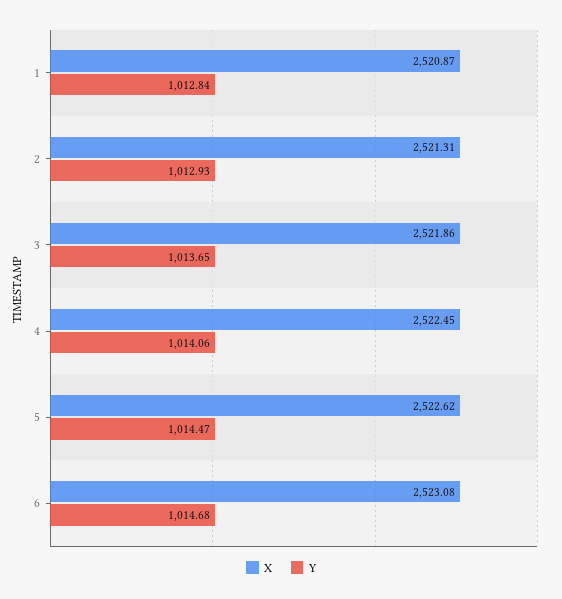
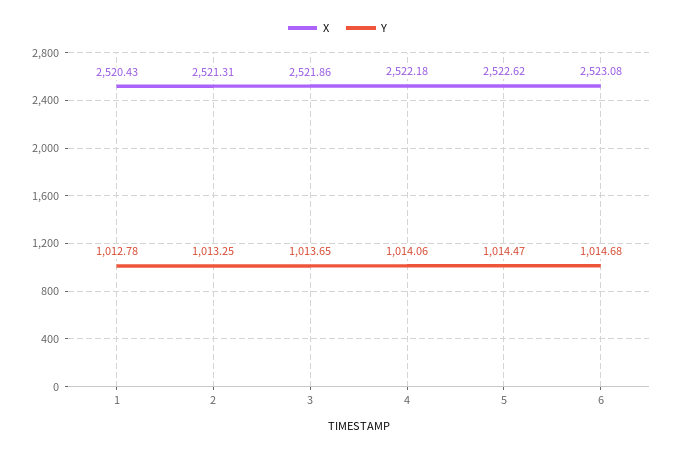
  {
    "X": {
-     "1": 2520.87,
+     "1": 2520.43,
      "2": 2521.31,
      "3": 2521.86,
-     "4": 2522.45,
+     "4": 2522.18,
      "5": 2522.62,
      "6": 2523.08
    },
    "Y": {
-     "1": 1012.84,
+     "1": 1012.78,
-     "2": 1012.93,
+     "2": 1013.25,
      "3": 1013.65,
      "4": 1014.06,
      "5": 1014.47,
      "6": 1014.68
    }
  }

